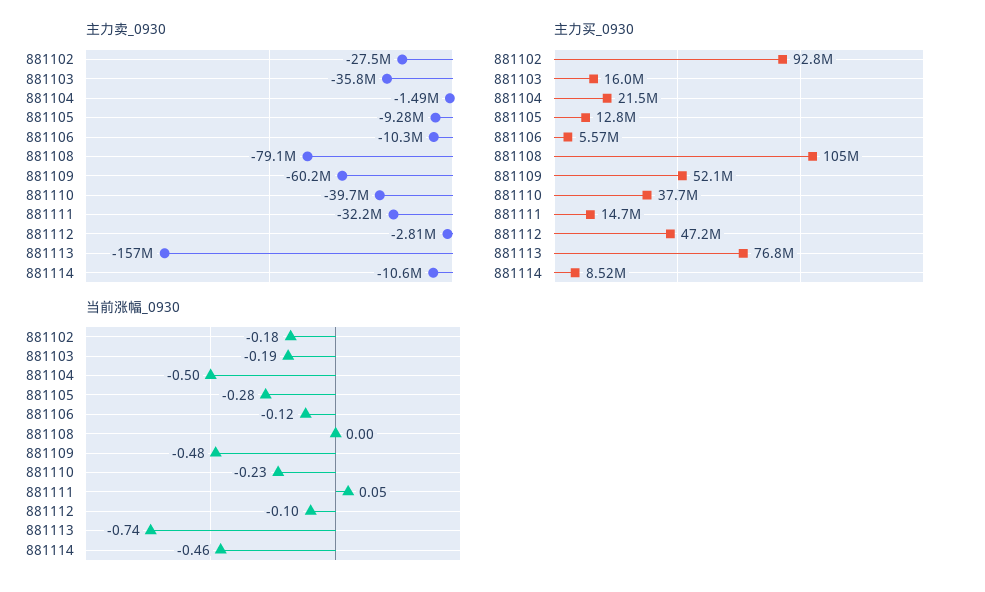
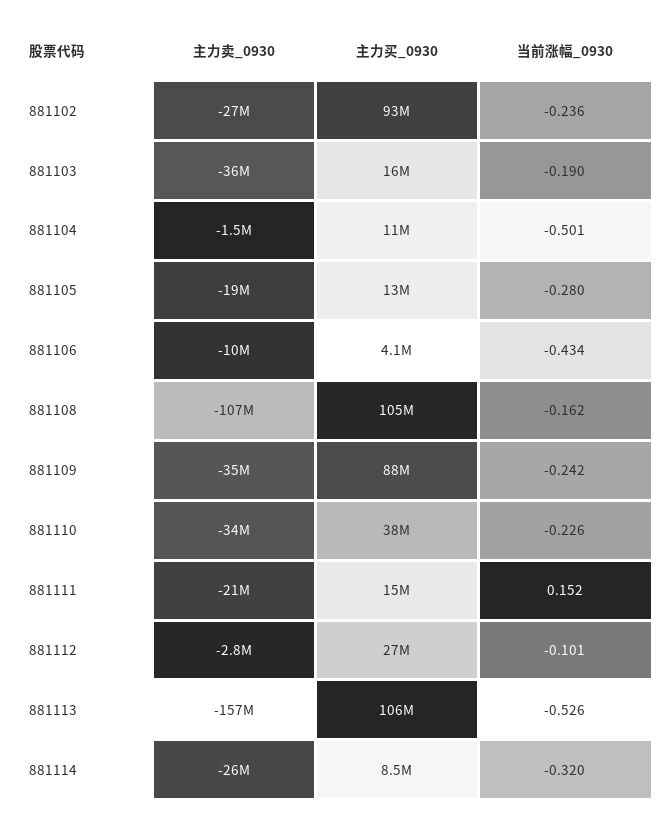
  {
    "主力卖_0930": {
      "881102": -27500000,
      "881103": -35800000,
      "881104": -1490000,
-     "881105": -9280000,
+     "881105": -19000000,
      "881106": -10300000,
-     "881108": -79100000,
+     "881108": -107000000,
-     "881109": -60200000,
+     "881109": -35000000,
-     "881110": -39700000,
+     "881110": -34000000,
-     "881111": -32200000,
+     "881111": -21000000,
      "881112": -2810000,
      "881113": -157000000,
-     "881114": -10600000
+     "881114": -26000000
    },
    "主力买_0930": {
      "881102": 92800000,
      "881103": 16000000,
-     "881104": 21500000,
+     "881104": 11000000,
      "881105": 12800000,
-     "881106": 5570000,
+     "881106": 4100000,
      "881108": 105000000,
-     "881109": 52100000,
+     "881109": 88000000,
      "881110": 37700000,
      "881111": 14700000,
-     "881112": 47200000,
+     "881112": 27000000,
-     "881113": 76800000,
+     "881113": 106000000,
      "881114": 8520000
    },
    "当前涨幅_0930": {
-     "881102": -0.18,
+     "881102": -0.236,
      "881103": -0.19,
      "881104": -0.501,
      "881105": -0.28,
-     "881106": -0.12,
+     "881106": -0.434,
-     "881108": 0,
+     "881108": -0.162,
-     "881109": -0.48,
+     "881109": -0.242,
      "881110": -0.226,
-     "881111": 0.05,
+     "881111": 0.152,
      "881112": -0.101,
-     "881113": -0.74,
+     "881113": -0.526,
-     "881114": -0.46
+     "881114": -0.32
    }
  }

